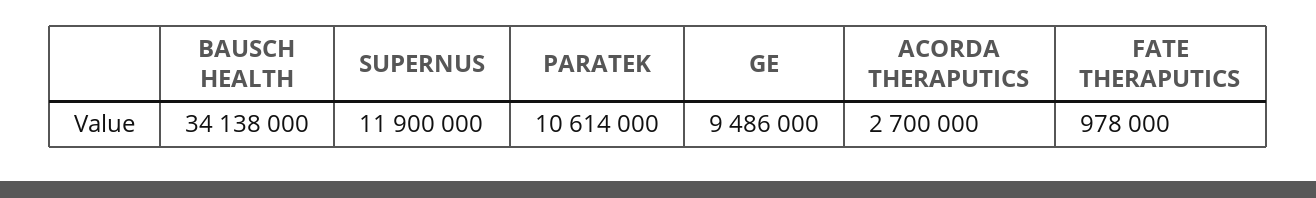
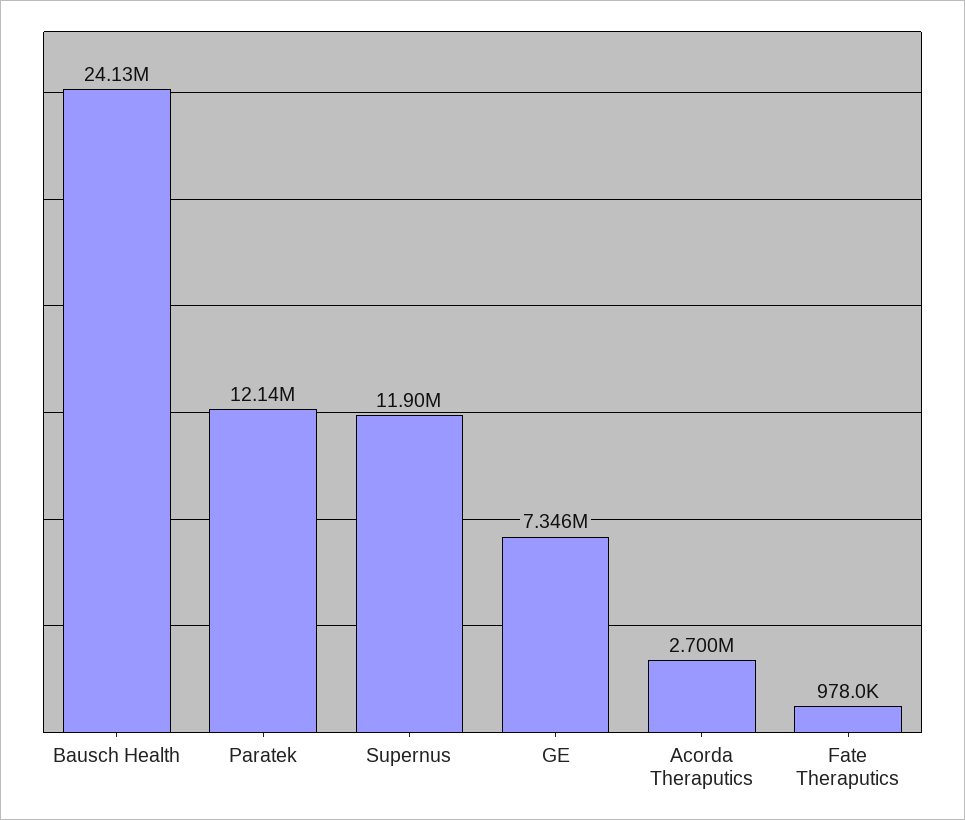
  {
-   "BAUSCH HEALTH": 34138000,
+   "BAUSCH HEALTH": 24130000,
    "SUPERNUS": 11900000,
-   "PARATEK": 10614000,
+   "PARATEK": 12140000,
-   "GE": 9486000,
+   "GE": 7346000,
    "ACORDA THERAPUTICS": 2700000,
    "FATE THERAPUTICS": 978000
  }

